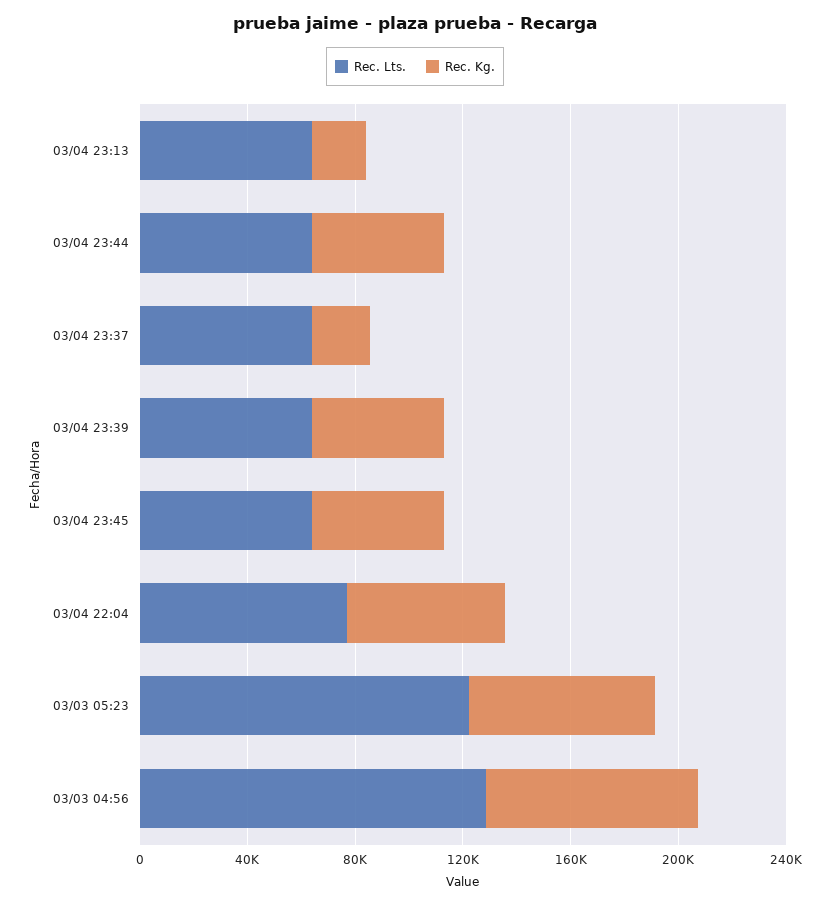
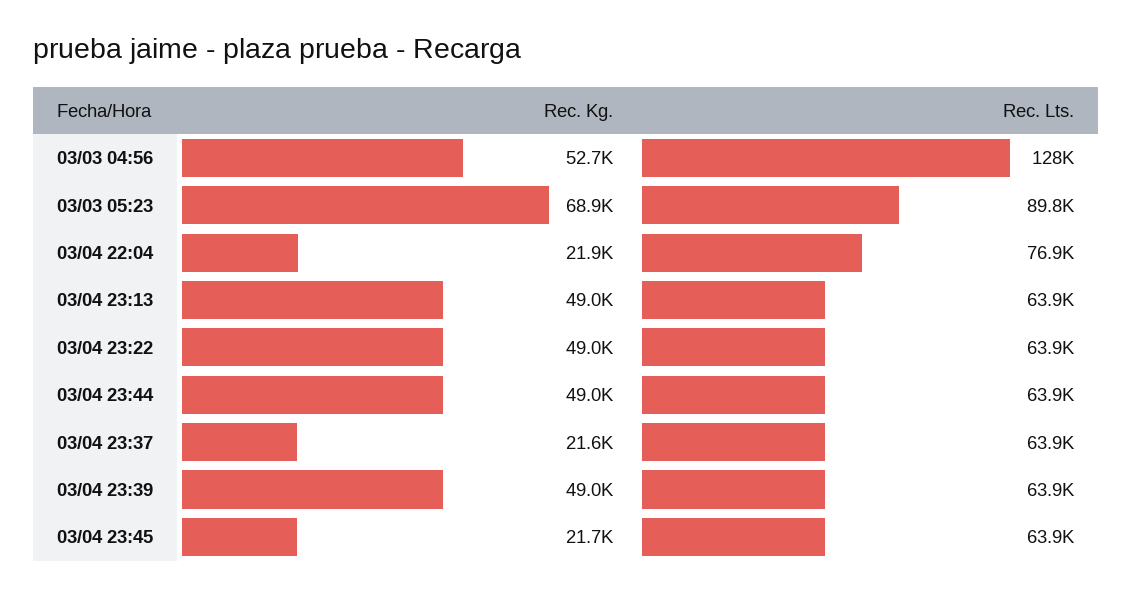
  {
    "Rec. Lts.": {
      "03/04 23:13": 63900,
      "03/04 23:44": 63900,
      "03/04 23:37": 63900,
      "03/04 23:39": 63900,
      "03/04 23:45": 63900,
      "03/04 22:04": 76900,
-     "03/03 05:23": 120000,
+     "03/03 05:23": 89800,
-     "03/03 04:56": 128000
+     "03/03 04:56": 128000,
+     "03/04 23:22": 63900
    },
    "Rec. Kg.": {
-     "03/04 23:13": 20000,
+     "03/04 23:13": 49000,
      "03/04 23:44": 49000,
      "03/04 23:37": 21600,
      "03/04 23:39": 49000,
-     "03/04 23:45": 50000,
+     "03/04 23:45": 21700,
-     "03/04 22:04": 60000,
+     "03/04 22:04": 21900,
      "03/03 05:23": 68900,
-     "03/03 04:56": 80000
+     "03/03 04:56": 52700,
+     "03/04 23:22": 49000
    }
  }

